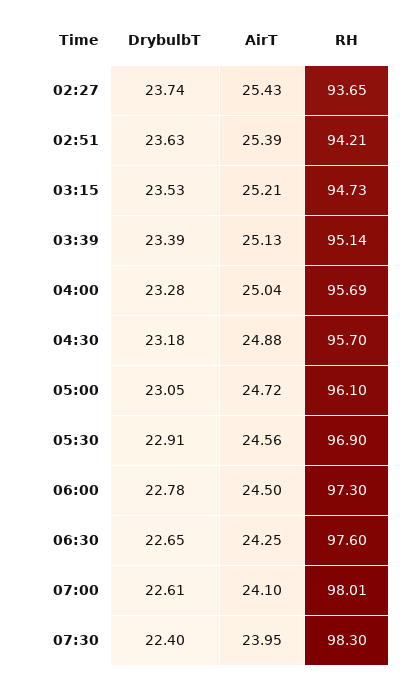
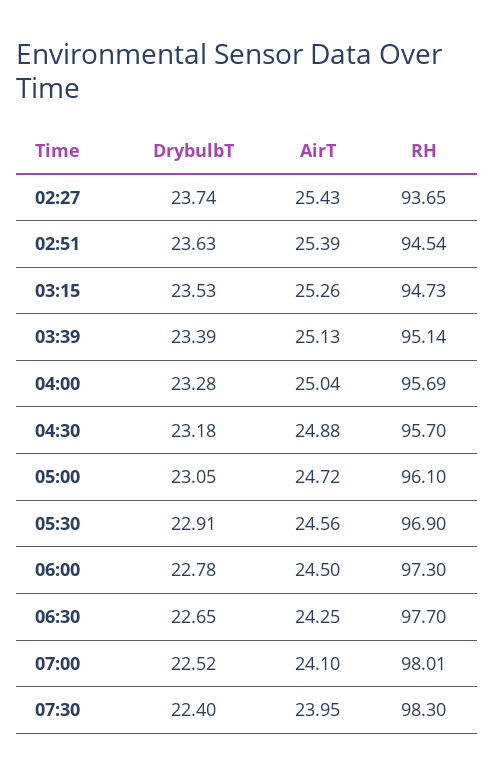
  {
    "DrybulbT": {
      "02:27": 23.74,
      "02:51": 23.63,
      "03:15": 23.53,
      "03:39": 23.39,
      "04:00": 23.28,
      "04:30": 23.18,
      "05:00": 23.05,
      "05:30": 22.91,
      "06:00": 22.78,
      "06:30": 22.65,
-     "07:00": 22.61,
+     "07:00": 22.52,
      "07:30": 22.4
    },
    "AirT": {
      "02:27": 25.43,
      "02:51": 25.39,
-     "03:15": 25.21,
+     "03:15": 25.26,
      "03:39": 25.13,
      "04:00": 25.04,
      "04:30": 24.88,
      "05:00": 24.72,
      "05:30": 24.56,
      "06:00": 24.5,
      "06:30": 24.25,
      "07:00": 24.1,
      "07:30": 23.95
    },
    "RH": {
      "02:27": 93.65,
-     "02:51": 94.21,
+     "02:51": 94.54,
      "03:15": 94.73,
      "03:39": 95.14,
      "04:00": 95.69,
      "04:30": 95.7,
      "05:00": 96.1,
      "05:30": 96.9,
      "06:00": 97.3,
-     "06:30": 97.6,
+     "06:30": 97.7,
      "07:00": 98.01,
      "07:30": 98.3
    }
  }

